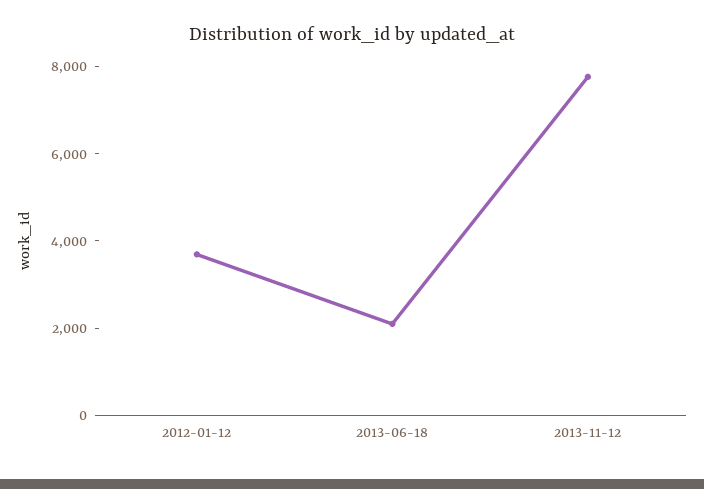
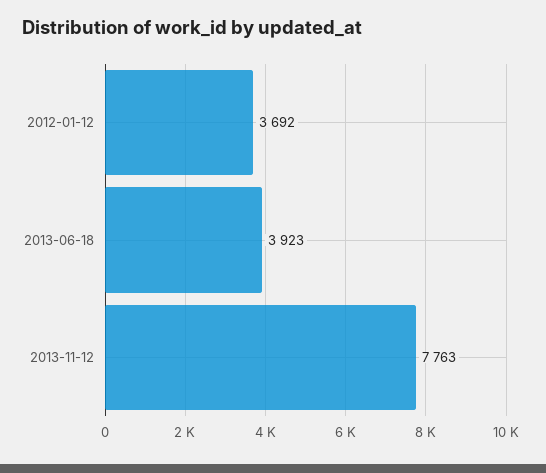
  {
    "2012-01-12": 3692,
-   "2013-06-18": 2000,
+   "2013-06-18": 3923,
    "2013-11-12": 7763
  }

